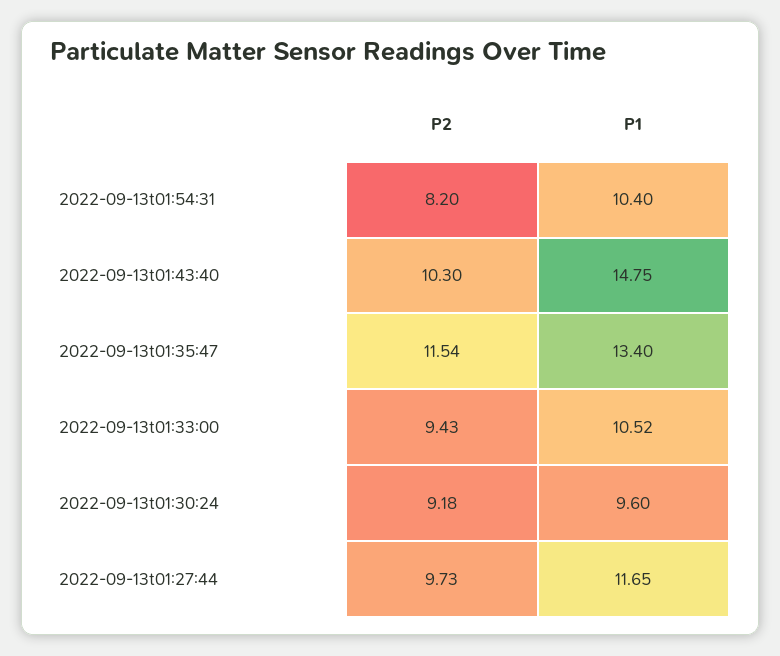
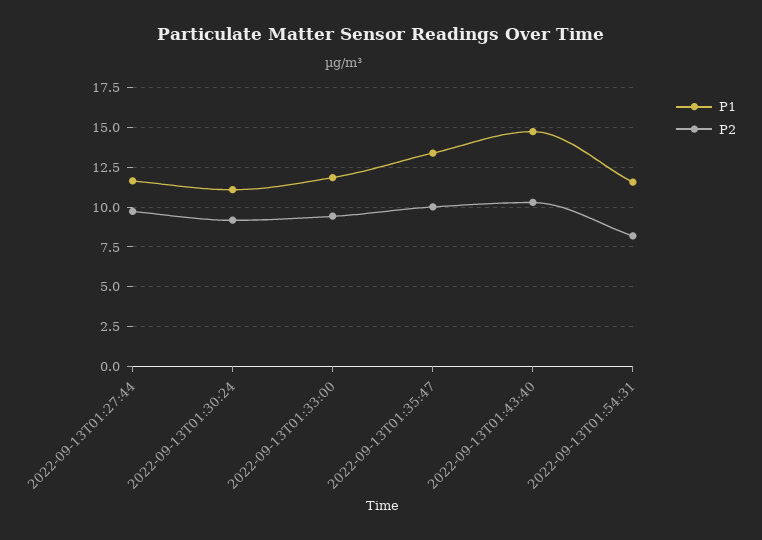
  {
    "P2": {
      "2022-09-13t01:54:31": 8.2,
      "2022-09-13t01:43:40": 10.3,
-     "2022-09-13t01:35:47": 11.54,
+     "2022-09-13t01:35:47": 10,
      "2022-09-13t01:33:00": 9.43,
      "2022-09-13t01:30:24": 9.18,
      "2022-09-13t01:27:44": 9.73
    },
    "P1": {
-     "2022-09-13t01:54:31": 10.4,
+     "2022-09-13t01:54:31": 11.5,
      "2022-09-13t01:43:40": 14.75,
      "2022-09-13t01:35:47": 13.4,
-     "2022-09-13t01:33:00": 10.52,
+     "2022-09-13t01:33:00": 12,
-     "2022-09-13t01:30:24": 9.6,
+     "2022-09-13t01:30:24": 11,
      "2022-09-13t01:27:44": 11.65
    }
  }

